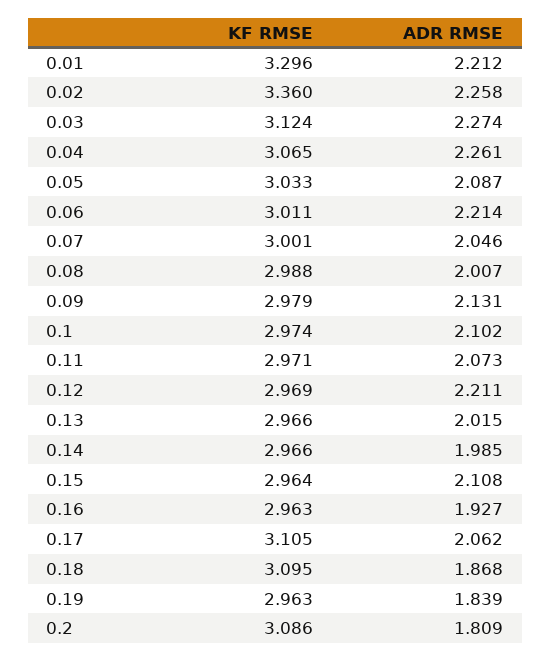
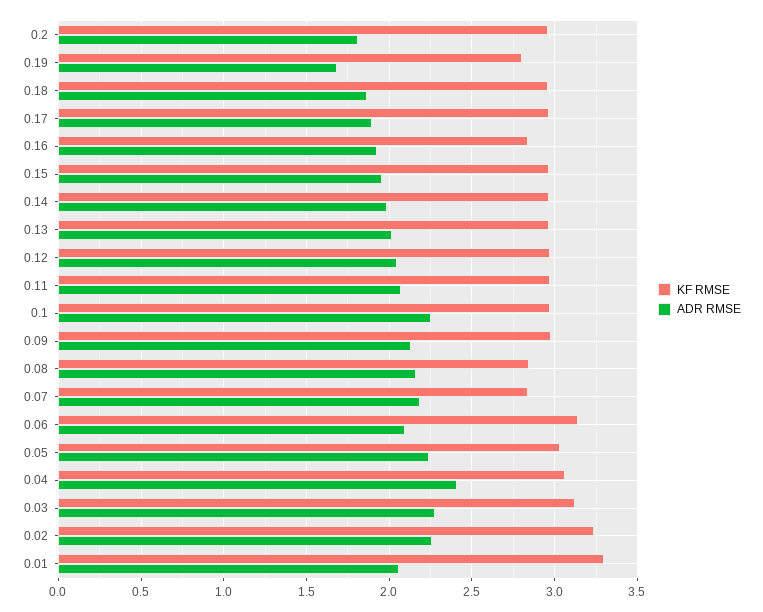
  {
    "KF RMSE": {
      "0.01": 3.296,
-     "0.02": 3.36,
+     "0.02": 3.25,
      "0.03": 3.124,
      "0.04": 3.065,
      "0.05": 3.033,
-     "0.06": 3.011,
+     "0.06": 3.15,
-     "0.07": 3.001,
+     "0.07": 2.85,
-     "0.08": 2.988,
+     "0.08": 2.85,
      "0.09": 2.979,
      "0.1": 2.974,
      "0.11": 2.971,
      "0.12": 2.969,
      "0.13": 2.966,
      "0.14": 2.966,
      "0.15": 2.964,
-     "0.16": 2.963,
+     "0.16": 2.85,
-     "0.17": 3.105,
+     "0.17": 2.95,
-     "0.18": 3.095,
+     "0.18": 2.95,
-     "0.19": 2.963,
+     "0.19": 2.8,
-     "0.2": 3.086
+     "0.2": 2.95
    },
    "ADR RMSE": {
-     "0.01": 2.212,
+     "0.01": 2.05,
      "0.02": 2.258,
      "0.03": 2.274,
-     "0.04": 2.261,
+     "0.04": 2.4,
-     "0.05": 2.087,
+     "0.05": 2.25,
-     "0.06": 2.214,
+     "0.06": 2.1,
-     "0.07": 2.046,
+     "0.07": 2.2,
-     "0.08": 2.007,
+     "0.08": 2.15,
      "0.09": 2.131,
-     "0.1": 2.102,
+     "0.1": 2.25,
      "0.11": 2.073,
-     "0.12": 2.211,
+     "0.12": 2.05,
      "0.13": 2.015,
      "0.14": 1.985,
-     "0.15": 2.108,
+     "0.15": 1.95,
      "0.16": 1.927,
-     "0.17": 2.062,
+     "0.17": 1.9,
      "0.18": 1.868,
-     "0.19": 1.839,
+     "0.19": 1.7,
      "0.2": 1.809
    }
  }

